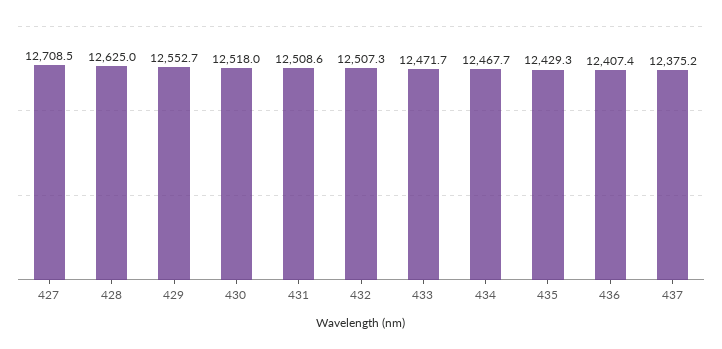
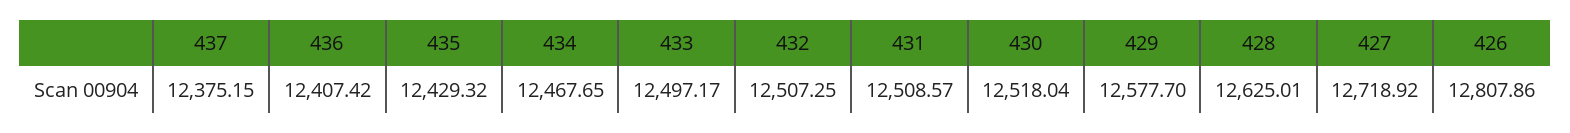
  {
-   "427": 12708.5,
+   "427": 12718.92,
    "428": 12625.01,
-   "429": 12552.7,
+   "429": 12577.7,
    "430": 12518.04,
    "431": 12508.57,
    "432": 12507.25,
-   "433": 12471.7,
+   "433": 12497.17,
    "434": 12467.65,
    "435": 12429.32,
    "436": 12407.42,
-   "437": 12375.15
+   "437": 12375.15,
+   "426": 12807.86
  }

